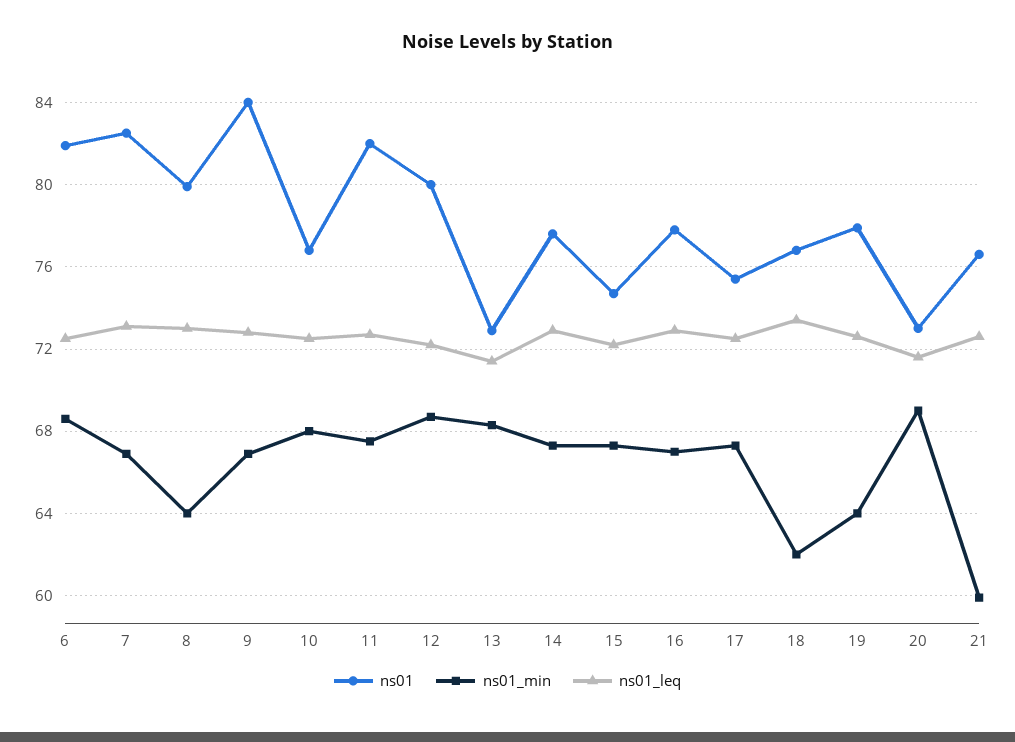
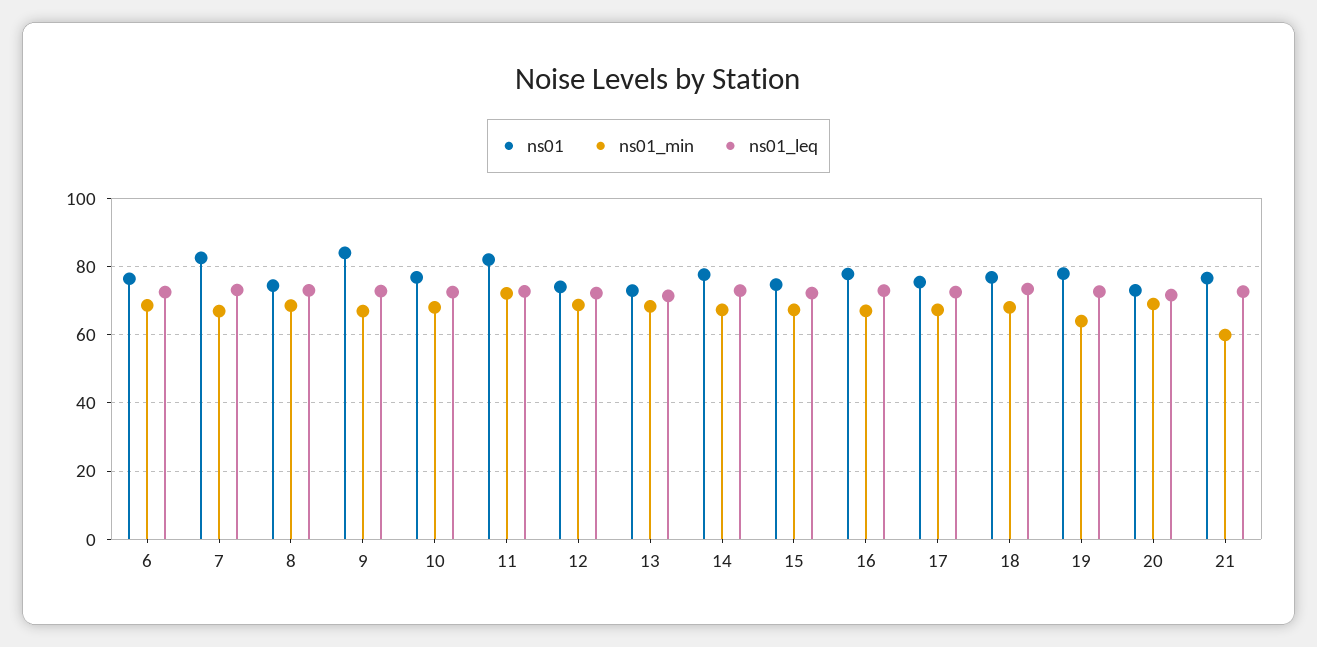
  {
    "ns01": {
-     "6": 82,
+     "6": 76,
      "7": 82.5,
-     "8": 80,
+     "8": 74,
      "9": 84,
      "10": 77,
      "11": 82,
-     "12": 80,
+     "12": 74,
      "13": 73,
      "14": 77.5,
      "15": 74.5,
      "16": 78,
      "17": 75.5,
      "18": 77,
      "19": 78,
      "20": 73,
      "21": 76.5
    },
    "ns01_min": {
      "6": 68.5,
      "7": 67,
-     "8": 64,
+     "8": 68,
      "9": 67,
      "10": 68,
-     "11": 67.5,
+     "11": 72,
      "12": 68.5,
      "13": 68.5,
      "14": 67.5,
      "15": 67.5,
      "16": 67,
      "17": 67.5,
-     "18": 62,
+     "18": 68,
      "19": 64,
      "20": 69,
      "21": 60
    },
    "ns01_leq": {
      "6": 72.5,
      "7": 73,
      "8": 73,
      "9": 73,
      "10": 72.5,
      "11": 72.5,
      "12": 72,
      "13": 71.5,
      "14": 73,
      "15": 72,
      "16": 73,
      "17": 72.5,
      "18": 73.5,
      "19": 72.5,
      "20": 71.5,
      "21": 72.5
    }
  }

